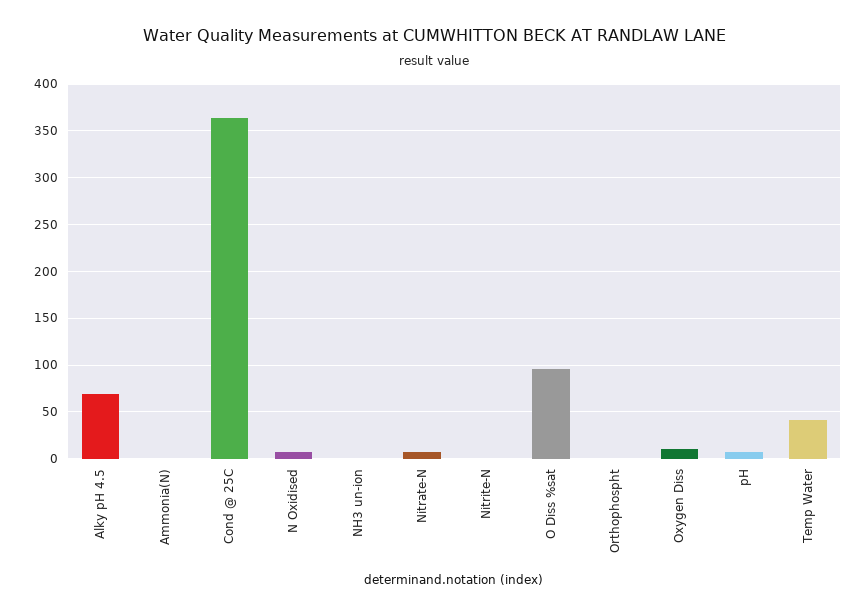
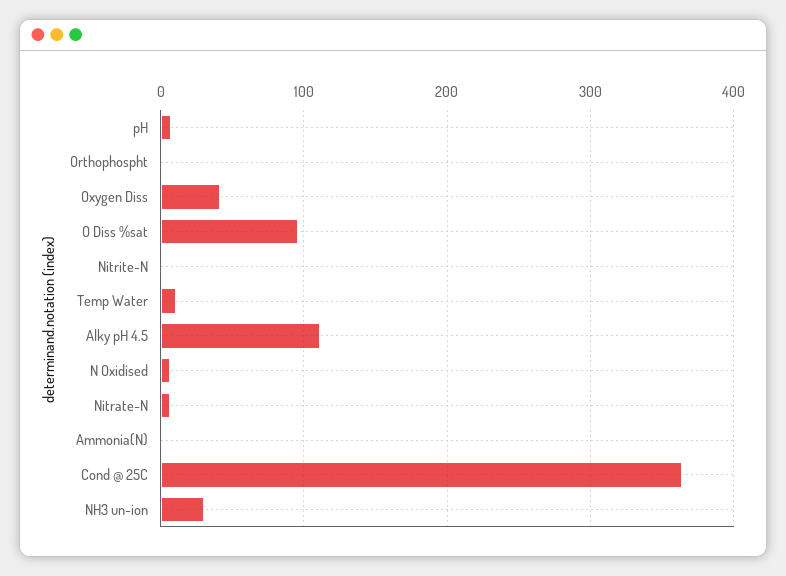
  {
-   "Alky pH 4.5": 70,
+   "Alky pH 4.5": 110,
    "Ammonia(N)": 0,
    "Cond @ 25C": 360,
    "N Oxidised": 10,
-   "NH3 un-ion": 0,
+   "NH3 un-ion": 30,
    "Nitrate-N": 10,
    "Nitrite-N": 0,
    "O Diss %sat": 100,
    "Orthophospht": 0,
-   "Oxygen Diss": 10,
+   "Oxygen Diss": 40,
    "pH": 10,
-   "Temp Water": 40
+   "Temp Water": 10
  }

